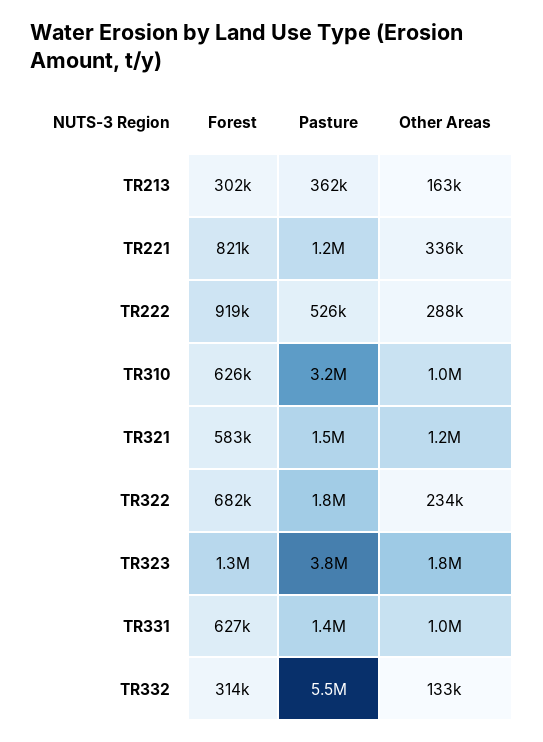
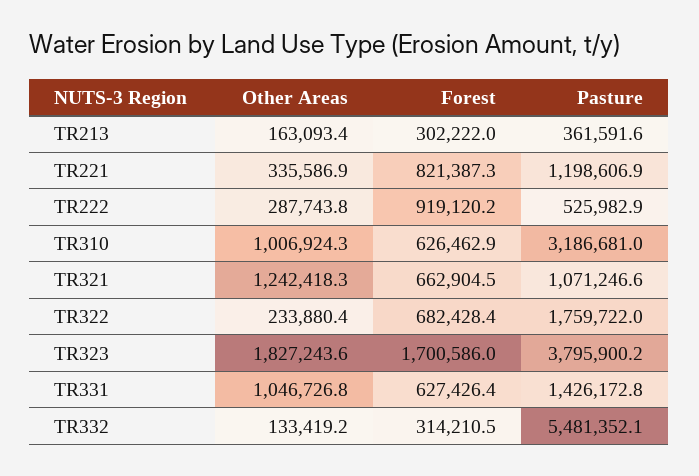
  {
    "Forest": {
      "TR213": 302222,
      "TR221": 821387.3,
      "TR222": 919120.2,
      "TR310": 626462.9,
-     "TR321": 583000,
+     "TR321": 662904.5,
      "TR322": 682428.4,
-     "TR323": 1300000,
+     "TR323": 1700586,
      "TR331": 627426.4,
      "TR332": 314210.5
    },
    "Pasture": {
      "TR213": 361591.6,
      "TR221": 1198606.9,
      "TR222": 525982.9,
      "TR310": 3186681,
-     "TR321": 1500000,
+     "TR321": 1071246.6,
      "TR322": 1759722,
      "TR323": 3795900.2,
      "TR331": 1426172.8,
      "TR332": 5481352.1
    },
    "Other Areas": {
      "TR213": 163093.4,
      "TR221": 335586.9,
      "TR222": 287743.8,
      "TR310": 1006924.3,
      "TR321": 1242418.3,
      "TR322": 233880.4,
      "TR323": 1827243.6,
      "TR331": 1046726.8,
      "TR332": 133419.2
    }
  }

